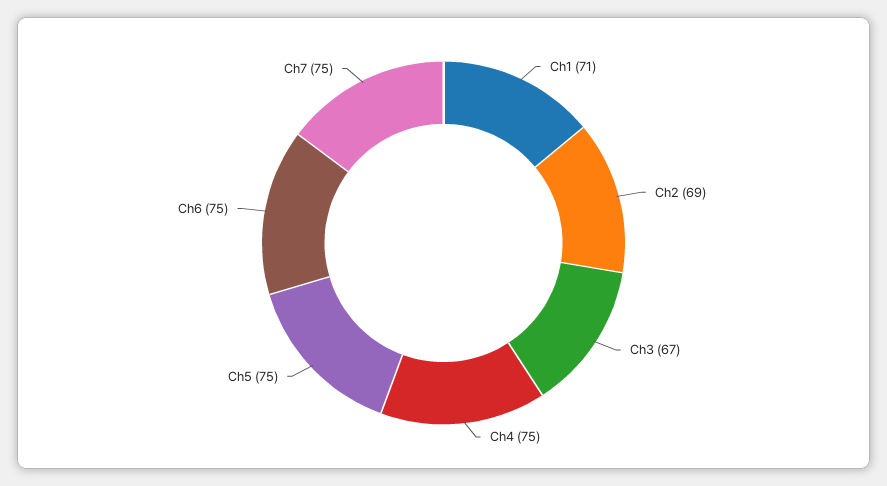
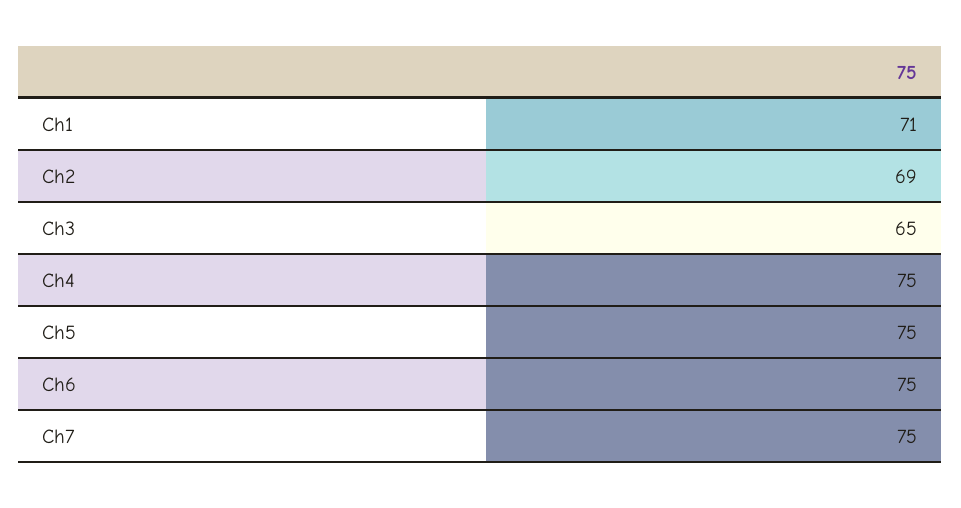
  {
    "Ch1": 71,
    "Ch2": 69,
-   "Ch3": 67,
+   "Ch3": 65,
    "Ch4": 75,
    "Ch5": 75,
    "Ch6": 75,
    "Ch7": 75
  }

